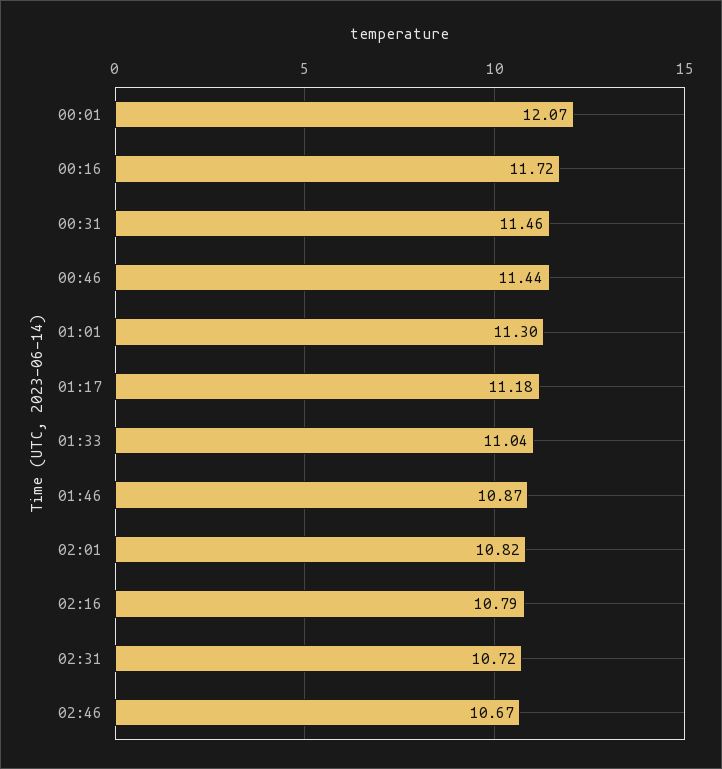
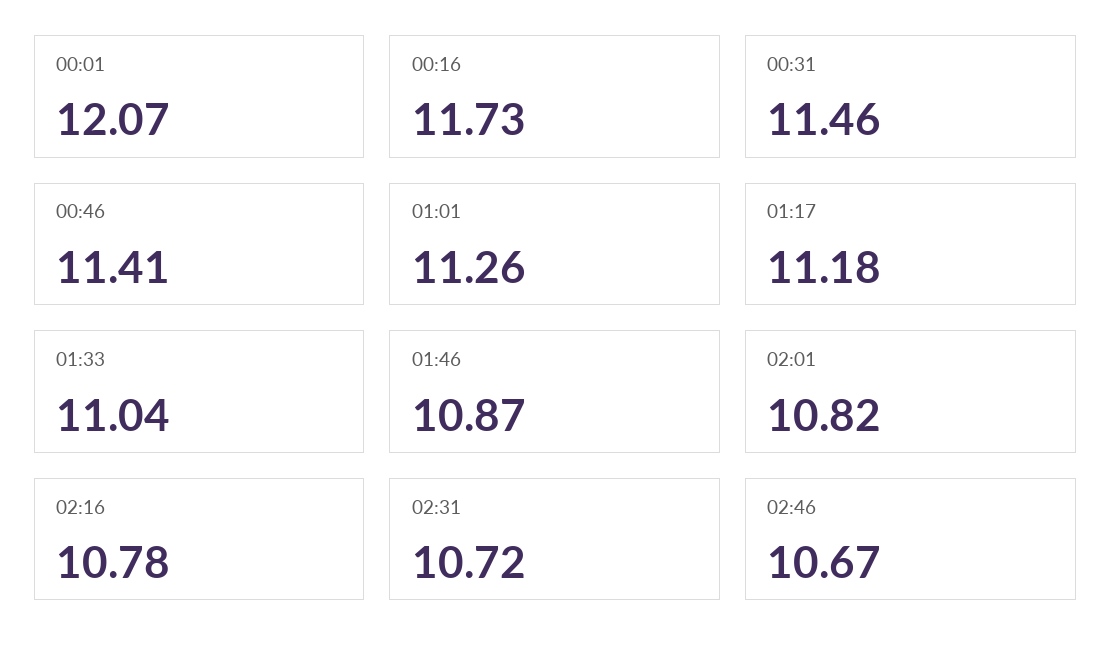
  {
    "00:01": 12.07,
-   "00:16": 11.72,
+   "00:16": 11.73,
    "00:31": 11.46,
-   "00:46": 11.44,
+   "00:46": 11.41,
-   "01:01": 11.3,
+   "01:01": 11.26,
    "01:17": 11.18,
    "01:33": 11.04,
    "01:46": 10.87,
    "02:01": 10.82,
-   "02:16": 10.79,
+   "02:16": 10.78,
    "02:31": 10.72,
    "02:46": 10.67
  }

